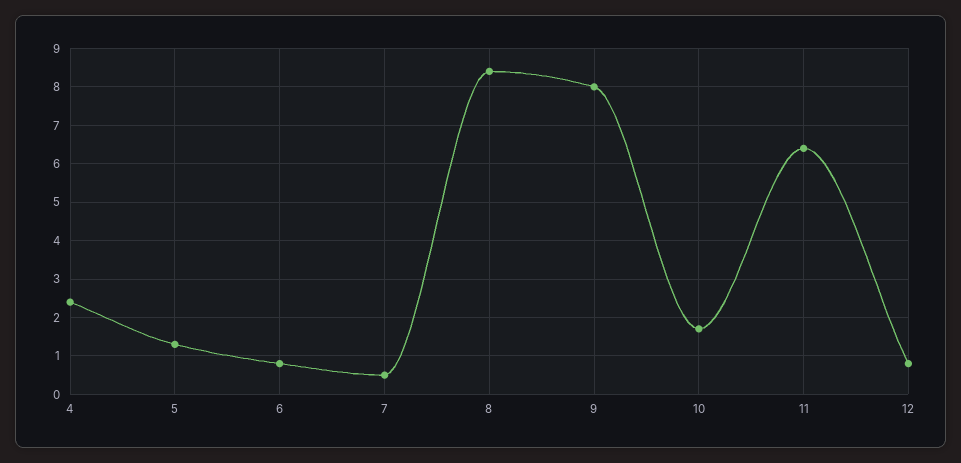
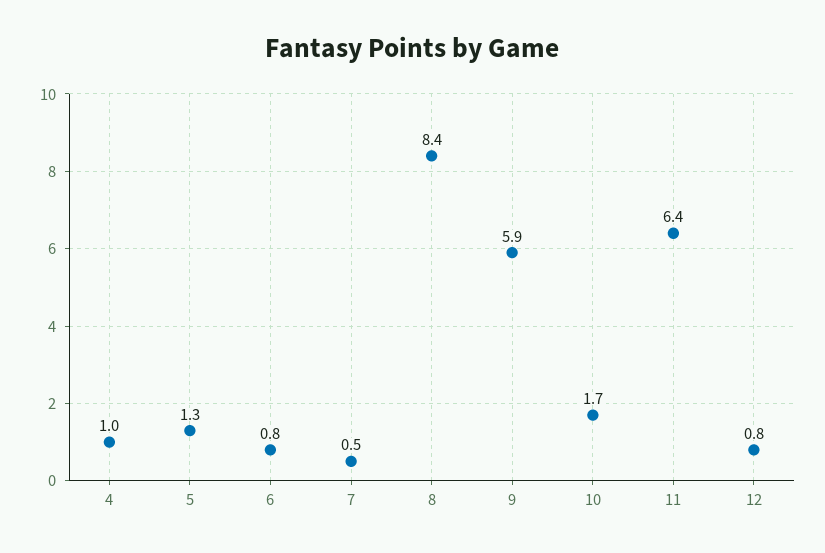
  {
-   "4": 2.5,
+   "4": 1,
    "5": 1.3,
    "6": 0.8,
    "7": 0.5,
    "8": 8.4,
-   "9": 8,
+   "9": 5.9,
    "10": 1.7,
    "11": 6.4,
    "12": 0.8
  }

